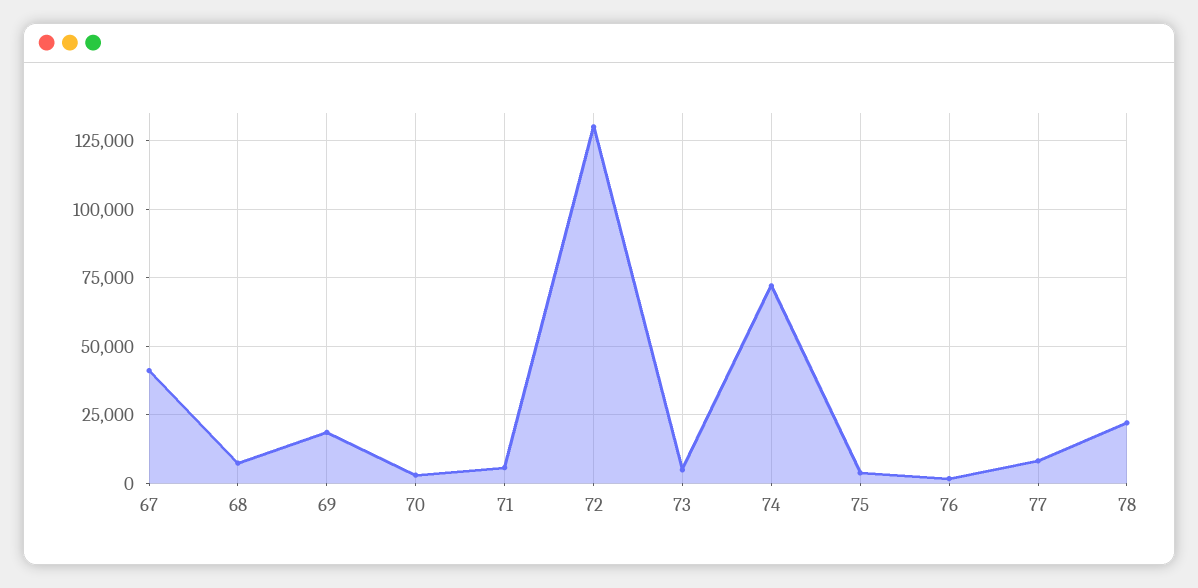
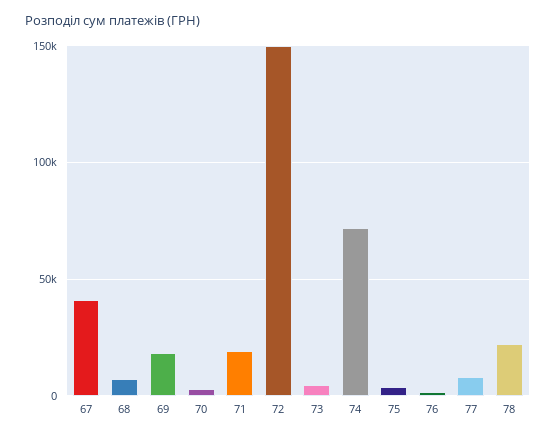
  {
    "67": 40000,
    "68": 7500,
    "69": 17500,
    "70": 2500,
-   "71": 5000,
+   "71": 20000,
-   "72": 130000,
+   "72": 150000,
    "73": 5000,
    "74": 72500,
    "75": 2500,
    "76": 2500,
    "77": 7500,
    "78": 22500
  }

